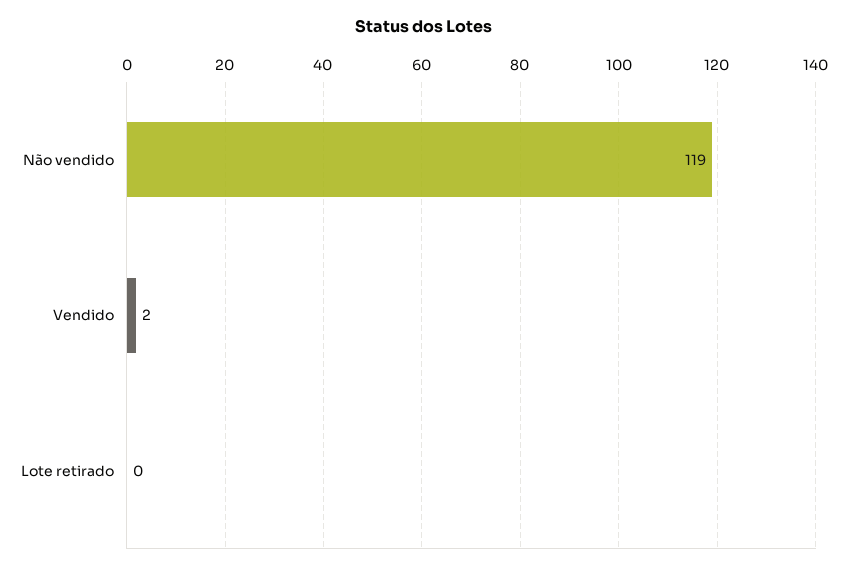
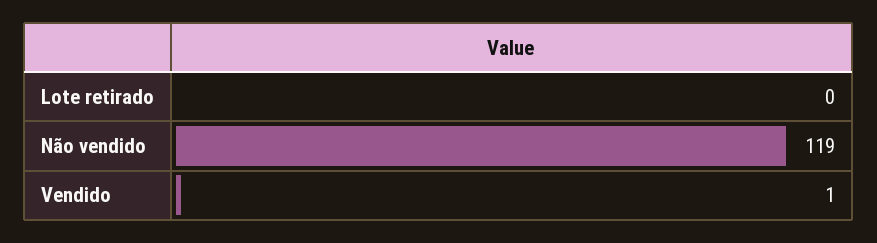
  {
    "Não vendido": 119,
-   "Vendido": 2,
+   "Vendido": 1,
    "Lote retirado": 0
  }

